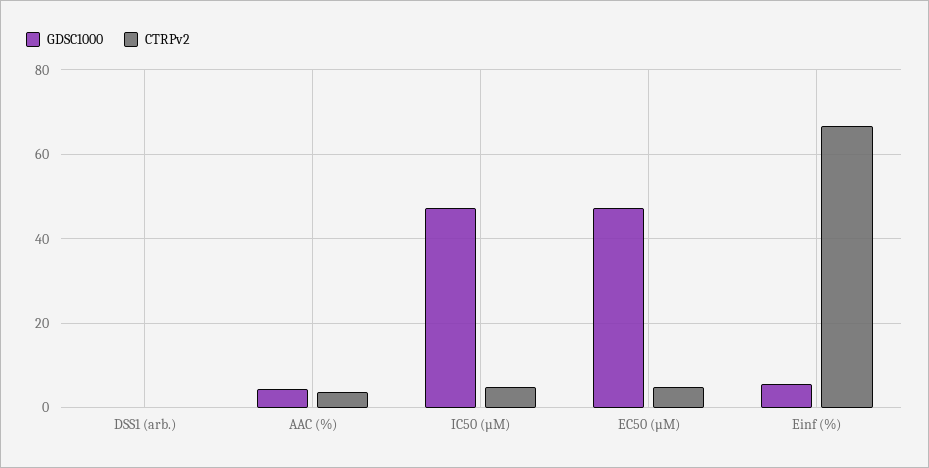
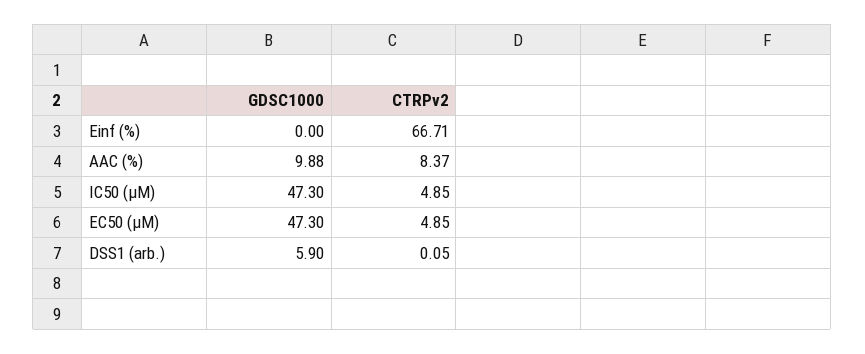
  {
    "GDSC1000": {
-     "DSS1 (arb.)": 0,
+     "DSS1 (arb.)": 5.9,
-     "AAC (%)": 4,
+     "AAC (%)": 9.88,
      "IC50 (µM)": 47.3,
      "EC50 (µM)": 47.3,
-     "Einf (%)": 6
+     "Einf (%)": 0
    },
    "CTRPv2": {
      "DSS1 (arb.)": 0.05,
-     "AAC (%)": 4,
+     "AAC (%)": 8.37,
      "IC50 (µM)": 4.85,
      "EC50 (µM)": 4.85,
      "Einf (%)": 66.71
    }
  }

